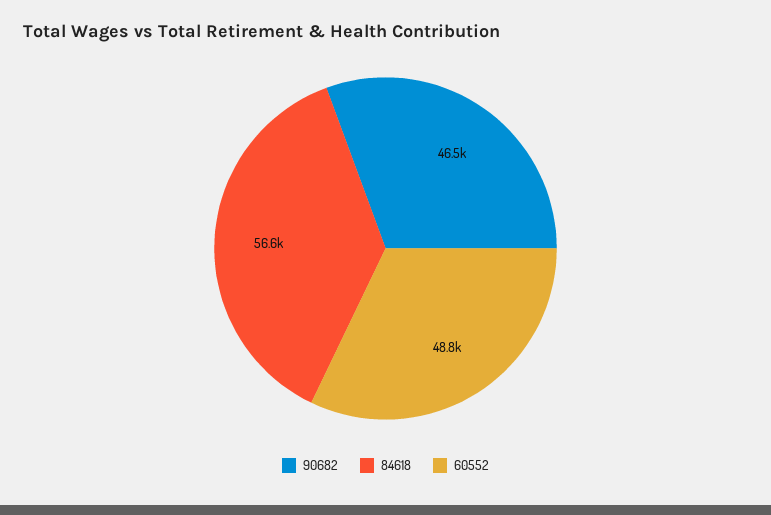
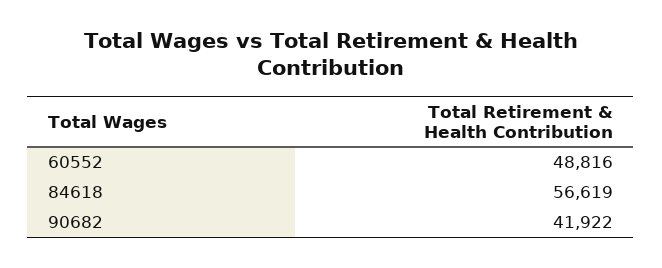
  {
-   "90682": 46500,
+   "90682": 41922,
    "84618": 56619,
    "60552": 48816
  }

